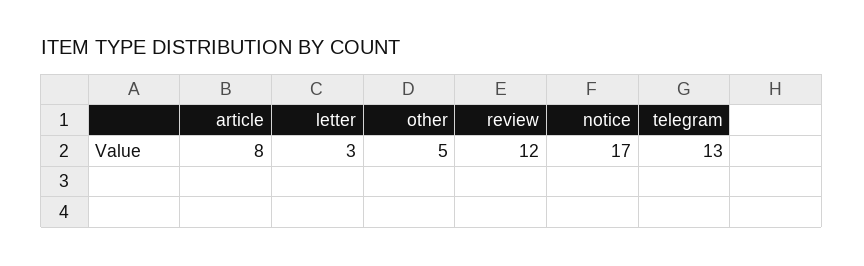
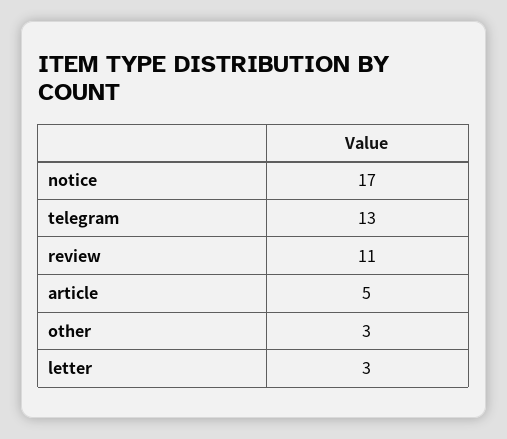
  {
-   "article": 8,
+   "article": 5,
    "letter": 3,
-   "other": 5,
+   "other": 3,
-   "review": 12,
+   "review": 11,
    "notice": 17,
    "telegram": 13
  }

